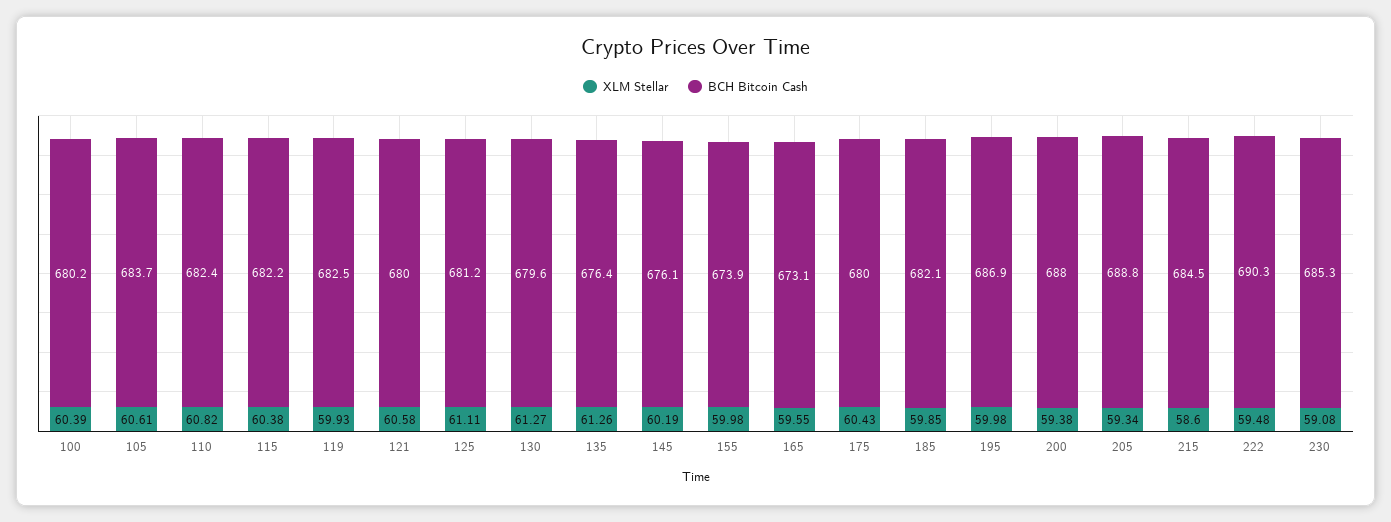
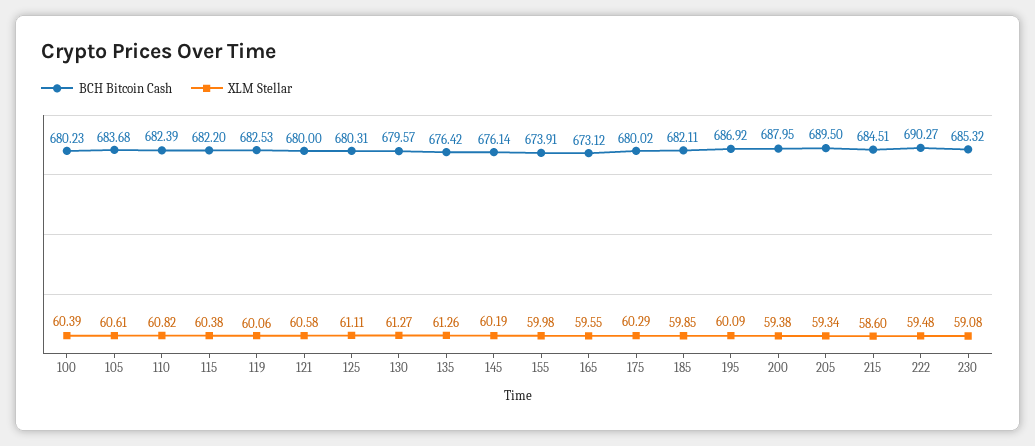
  {
    "XLM Stellar": {
      "100": 60.39,
      "105": 60.61,
      "110": 60.82,
      "115": 60.38,
-     "119": 59.93,
+     "119": 60.06,
      "121": 60.58,
      "125": 61.11,
      "130": 61.27,
      "135": 61.26,
      "145": 60.19,
      "155": 59.98,
      "165": 59.55,
-     "175": 60.43,
+     "175": 60.29,
      "185": 59.85,
-     "195": 59.98,
+     "195": 60.09,
      "200": 59.38,
      "205": 59.34,
      "215": 58.6,
      "222": 59.48,
      "230": 59.08
    },
    "BCH Bitcoin Cash": {
      "100": 680.23,
      "105": 683.68,
      "110": 682.39,
      "115": 682.2,
      "119": 682.53,
      "121": 680,
-     "125": 681.2,
+     "125": 680.31,
      "130": 679.57,
      "135": 676.42,
      "145": 676.14,
      "155": 673.91,
      "165": 673.12,
      "175": 680.02,
      "185": 682.11,
      "195": 686.92,
      "200": 687.95,
-     "205": 688.8,
+     "205": 689.5,
      "215": 684.51,
      "222": 690.27,
      "230": 685.32
    }
  }

